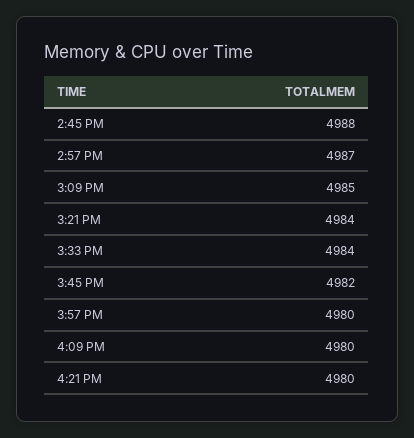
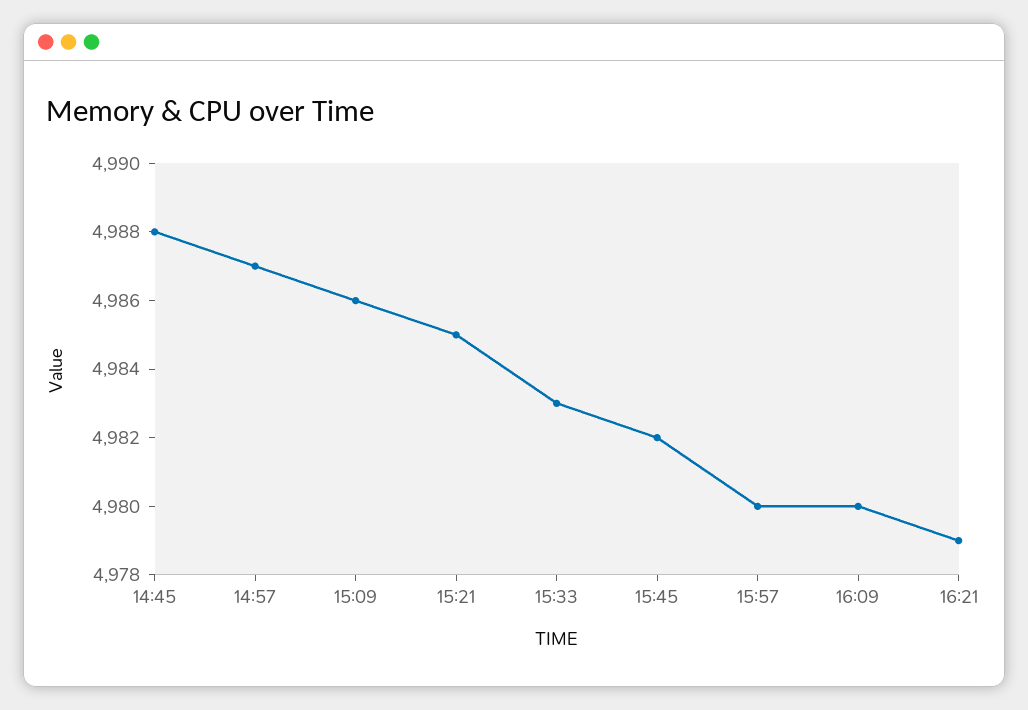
  {
    "2:45 PM": 4988,
    "2:57 PM": 4987,
-   "3:09 PM": 4985,
+   "3:09 PM": 4986,
-   "3:21 PM": 4984,
+   "3:21 PM": 4985,
-   "3:33 PM": 4984,
+   "3:33 PM": 4983,
    "3:45 PM": 4982,
    "3:57 PM": 4980,
    "4:09 PM": 4980,
-   "4:21 PM": 4980
+   "4:21 PM": 4979
  }

